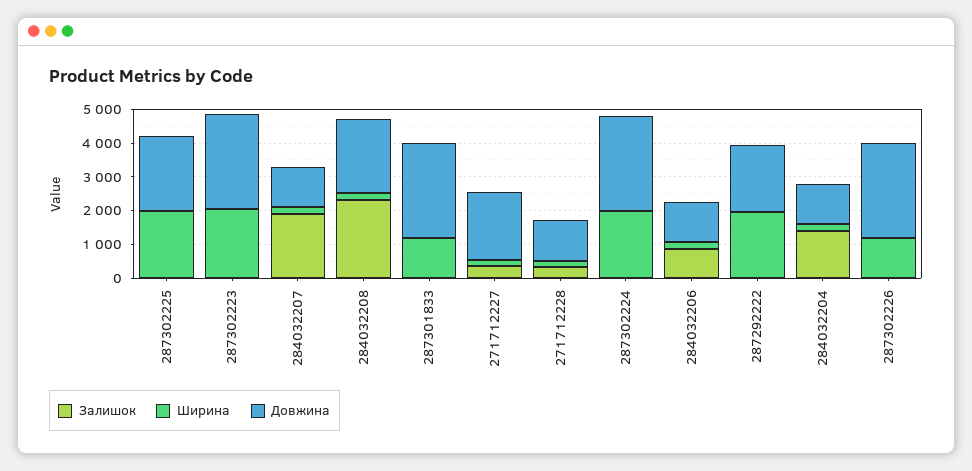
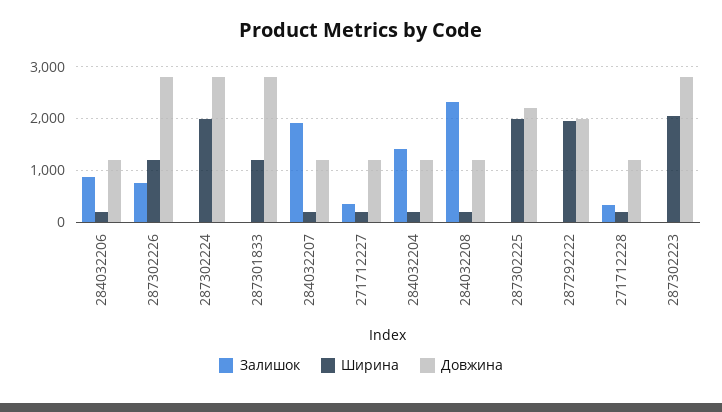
  {
    "Залишок": {
      "287302225": 0,
      "287302223": 0,
      "284032207": 2000,
      "284032208": 2400,
      "287301833": 0,
      "271712227": 400,
      "271712228": 400,
      "287302224": 0,
      "284032206": 800,
      "287292222": 0,
      "284032204": 1400,
-     "287302226": 0
+     "287302226": 800
    },
    "Ширина": {
      "287302225": 2000,
      "287302223": 2000,
      "284032207": 200,
      "284032208": 200,
      "287301833": 1200,
      "271712227": 200,
      "271712228": 200,
      "287302224": 2000,
      "284032206": 200,
      "287292222": 2000,
      "284032204": 200,
      "287302226": 1200
    },
    "Довжина": {
      "287302225": 2200,
      "287302223": 2800,
      "284032207": 1200,
-     "284032208": 2250,
+     "284032208": 1200,
      "287301833": 2800,
-     "271712227": 2000,
+     "271712227": 1200,
      "271712228": 1200,
      "287302224": 2800,
      "284032206": 1200,
      "287292222": 2000,
      "284032204": 1200,
      "287302226": 2800
    }
  }

